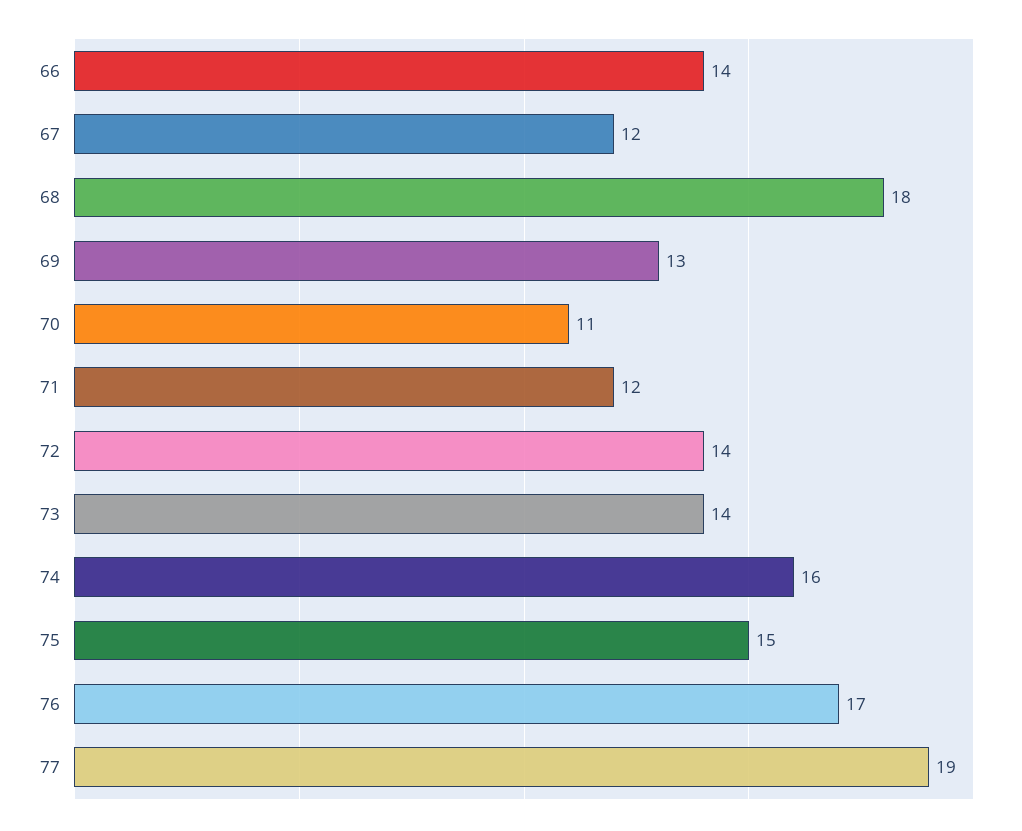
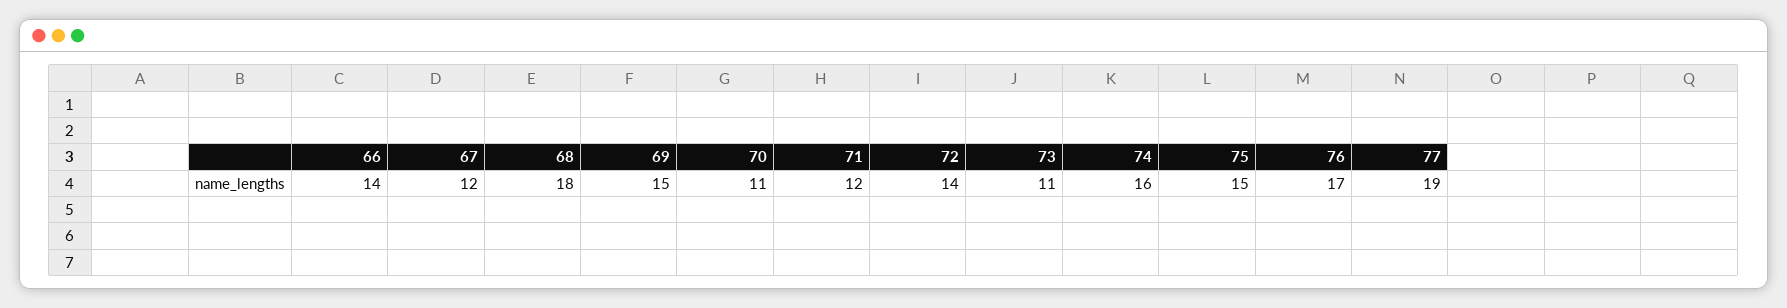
  {
    "66": 14,
    "67": 12,
    "68": 18,
-   "69": 13,
+   "69": 15,
    "70": 11,
    "71": 12,
    "72": 14,
-   "73": 14,
+   "73": 11,
    "74": 16,
    "75": 15,
    "76": 17,
    "77": 19
  }

